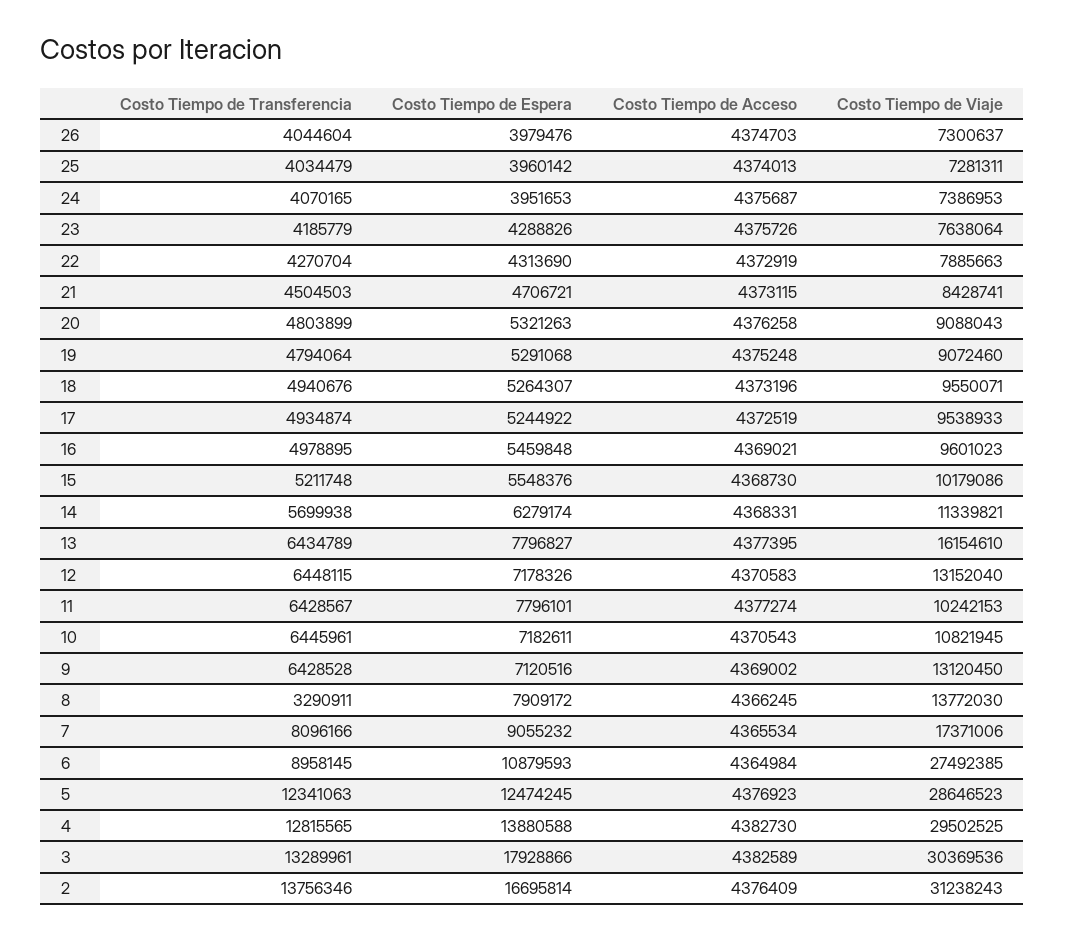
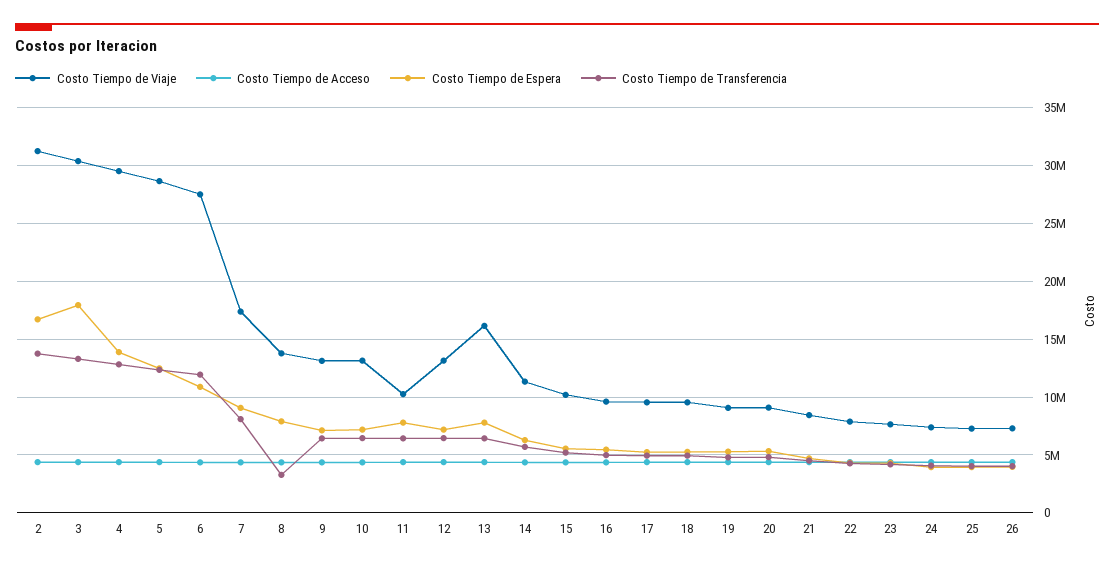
  {
    "Costo Tiempo de Transferencia": {
      "26": 4044604,
      "25": 4034479,
      "24": 4070165,
      "23": 4185779,
      "22": 4270704,
      "21": 4504503,
      "20": 4803899,
      "19": 4794064,
      "18": 4940676,
      "17": 4934874,
      "16": 4978895,
      "15": 5211748,
      "14": 5699938,
      "13": 6434789,
      "12": 6448115,
      "11": 6428567,
      "10": 6445961,
      "9": 6428528,
      "8": 3290911,
      "7": 8096166,
-     "6": 8958145,
+     "6": 12000000,
      "5": 12341063,
      "4": 12815565,
      "3": 13289961,
      "2": 13756346
    },
    "Costo Tiempo de Espera": {
      "26": 3979476,
      "25": 3960142,
      "24": 3951653,
      "23": 4288826,
      "22": 4313690,
      "21": 4706721,
      "20": 5321263,
      "19": 5291068,
      "18": 5264307,
      "17": 5244922,
      "16": 5459848,
      "15": 5548376,
      "14": 6279174,
      "13": 7796827,
      "12": 7178326,
      "11": 7796101,
      "10": 7182611,
      "9": 7120516,
      "8": 7909172,
      "7": 9055232,
      "6": 10879593,
      "5": 12474245,
      "4": 13880588,
      "3": 17928866,
      "2": 16695814
    },
    "Costo Tiempo de Acceso": {
      "26": 4374703,
      "25": 4374013,
      "24": 4375687,
      "23": 4375726,
      "22": 4372919,
      "21": 4373115,
      "20": 4376258,
      "19": 4375248,
      "18": 4373196,
      "17": 4372519,
      "16": 4369021,
      "15": 4368730,
      "14": 4368331,
      "13": 4377395,
      "12": 4370583,
      "11": 4377274,
      "10": 4370543,
      "9": 4369002,
      "8": 4366245,
      "7": 4365534,
      "6": 4364984,
      "5": 4376923,
      "4": 4382730,
      "3": 4382589,
      "2": 4376409
    },
    "Costo Tiempo de Viaje": {
      "26": 7300637,
      "25": 7281311,
      "24": 7386953,
      "23": 7638064,
      "22": 7885663,
      "21": 8428741,
      "20": 9088043,
      "19": 9072460,
      "18": 9550071,
      "17": 9538933,
      "16": 9601023,
      "15": 10179086,
      "14": 11339821,
      "13": 16154610,
      "12": 13152040,
      "11": 10242153,
-     "10": 10821945,
+     "10": 13000000,
      "9": 13120450,
      "8": 13772030,
      "7": 17371006,
      "6": 27492385,
      "5": 28646523,
      "4": 29502525,
      "3": 30369536,
      "2": 31238243
    }
  }

